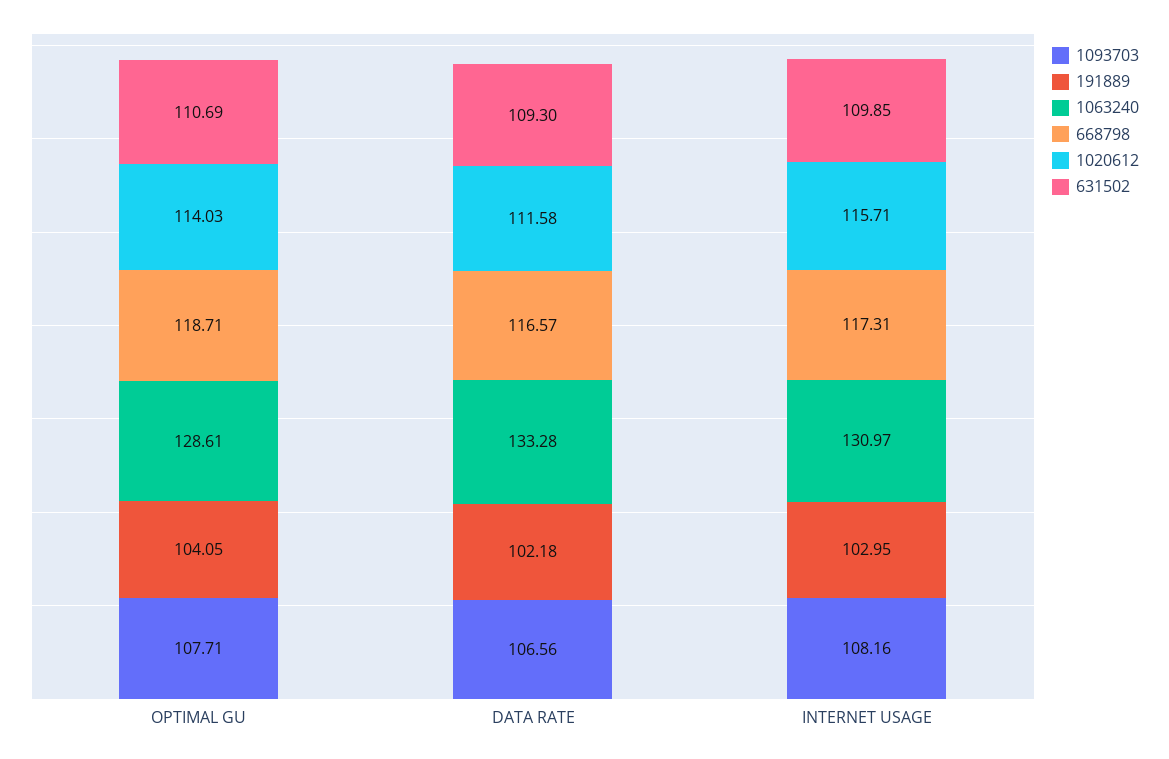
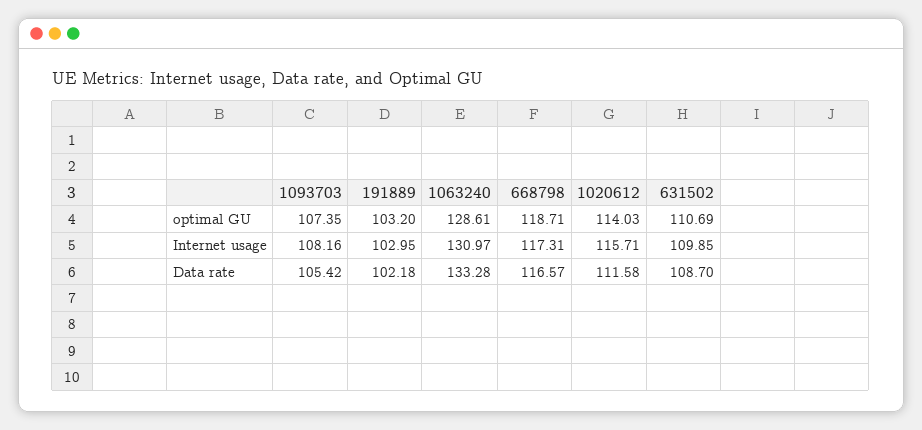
  {
    "1093703": {
-     "OPTIMAL GU": 107.71,
+     "OPTIMAL GU": 107.35,
-     "DATA RATE": 106.56,
+     "DATA RATE": 105.42,
      "INTERNET USAGE": 108.16
    },
    "191889": {
-     "OPTIMAL GU": 104.05,
+     "OPTIMAL GU": 103.2,
      "DATA RATE": 102.18,
      "INTERNET USAGE": 102.95
    },
    "1063240": {
      "OPTIMAL GU": 128.61,
      "DATA RATE": 133.28,
      "INTERNET USAGE": 130.97
    },
    "668798": {
      "OPTIMAL GU": 118.71,
      "DATA RATE": 116.57,
      "INTERNET USAGE": 117.31
    },
    "1020612": {
      "OPTIMAL GU": 114.03,
      "DATA RATE": 111.58,
      "INTERNET USAGE": 115.71
    },
    "631502": {
      "OPTIMAL GU": 110.69,
-     "DATA RATE": 109.3,
+     "DATA RATE": 108.7,
      "INTERNET USAGE": 109.85
    }
  }

